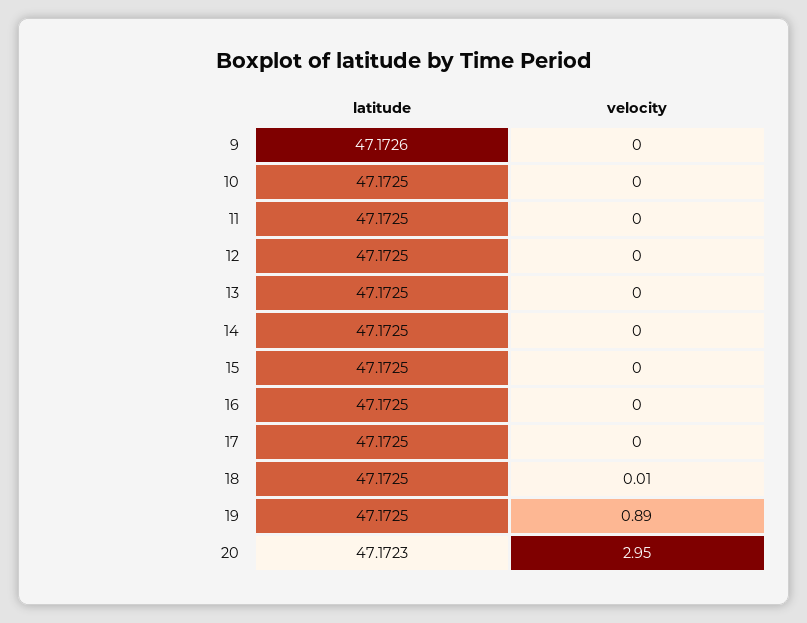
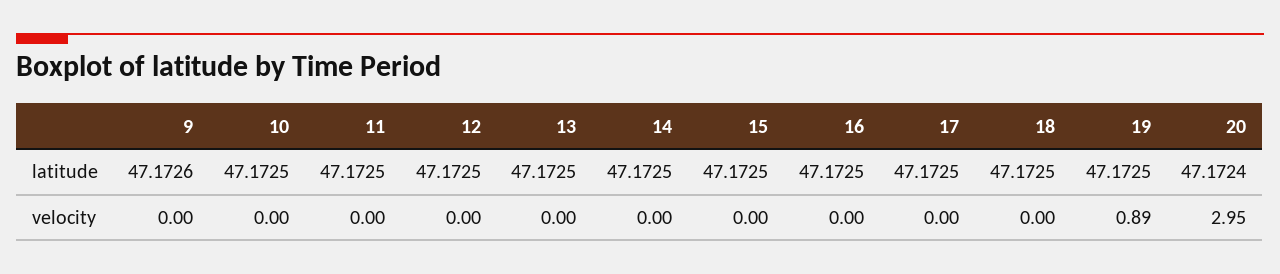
  {
    "latitude": {
      "9": 47.1726,
      "10": 47.1725,
      "11": 47.1725,
      "12": 47.1725,
      "13": 47.1725,
      "14": 47.1725,
      "15": 47.1725,
      "16": 47.1725,
      "17": 47.1725,
      "18": 47.1725,
      "19": 47.1725,
-     "20": 47.1723
+     "20": 47.1724
    },
    "velocity": {
      "9": 0,
      "10": 0,
      "11": 0,
      "12": 0,
      "13": 0,
      "14": 0,
      "15": 0,
      "16": 0,
      "17": 0,
-     "18": 0.01,
+     "18": 0,
      "19": 0.89,
      "20": 2.95
    }
  }

